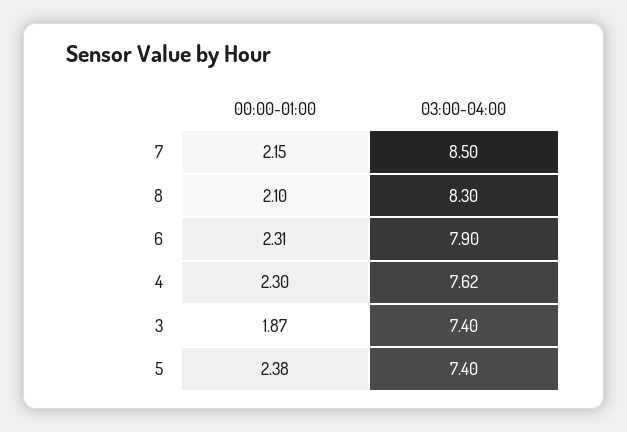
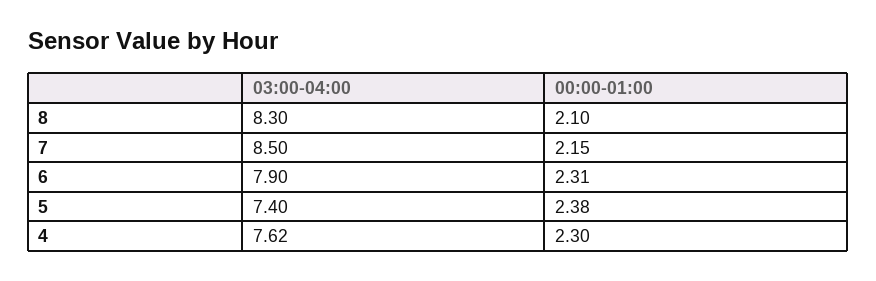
  {
    "00:00-01:00": {
      "7": 2.15,
      "8": 2.1,
      "6": 2.31,
      "4": 2.3,
-     "3": 1.87,
      "5": 2.38
    },
    "03:00-04:00": {
      "7": 8.5,
      "8": 8.3,
      "6": 7.9,
      "4": 7.62,
-     "3": 7.4,
      "5": 7.4
    }
  }

